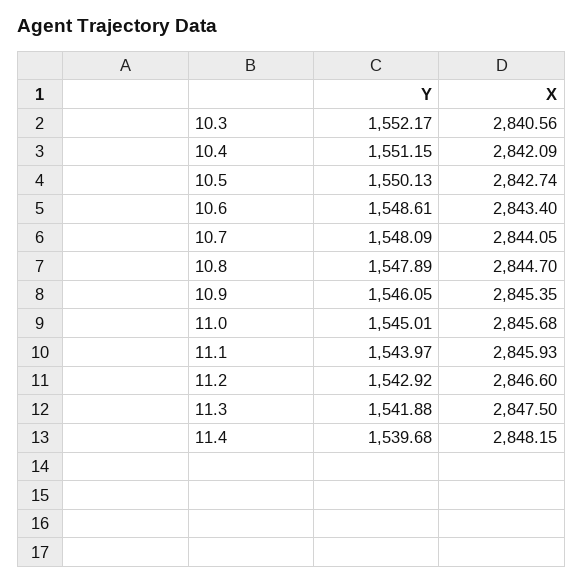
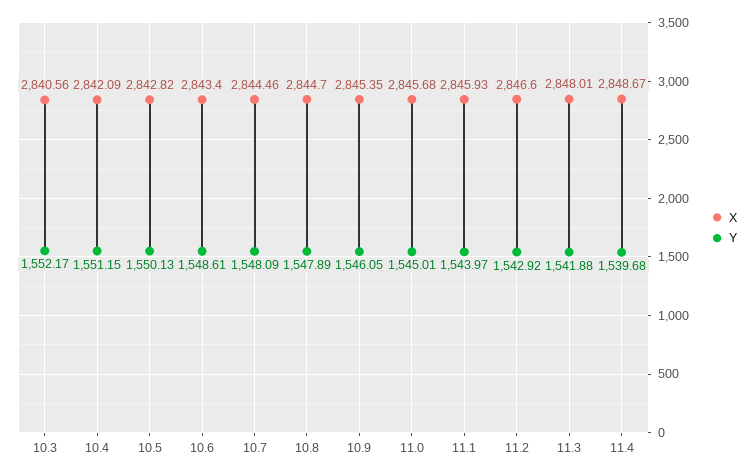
  {
    "Y": {
      "10.3": 1552.17,
      "10.4": 1551.15,
      "10.5": 1550.13,
      "10.6": 1548.61,
      "10.7": 1548.09,
      "10.8": 1547.89,
      "10.9": 1546.05,
      "11.0": 1545.01,
      "11.1": 1543.97,
      "11.2": 1542.92,
      "11.3": 1541.88,
      "11.4": 1539.68
    },
    "X": {
      "10.3": 2840.56,
      "10.4": 2842.09,
-     "10.5": 2842.74,
+     "10.5": 2842.82,
      "10.6": 2843.4,
-     "10.7": 2844.05,
+     "10.7": 2844.46,
      "10.8": 2844.7,
      "10.9": 2845.35,
      "11.0": 2845.68,
      "11.1": 2845.93,
      "11.2": 2846.6,
-     "11.3": 2847.5,
+     "11.3": 2848.01,
-     "11.4": 2848.15
+     "11.4": 2848.67
    }
  }

